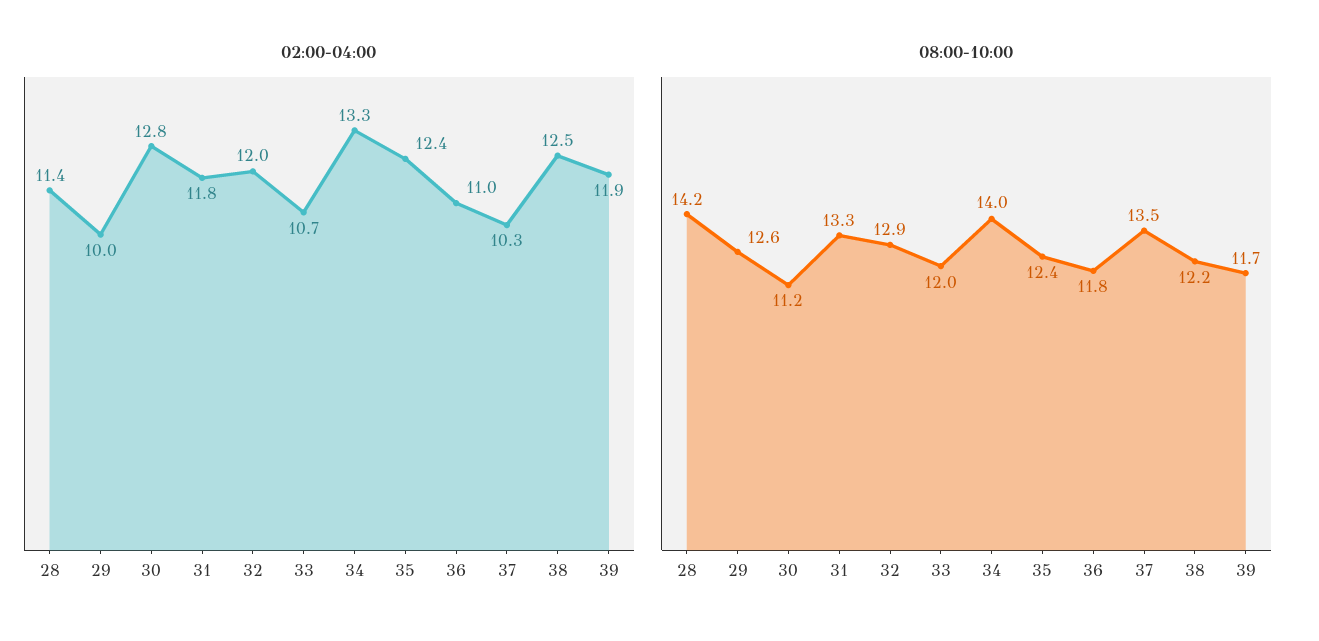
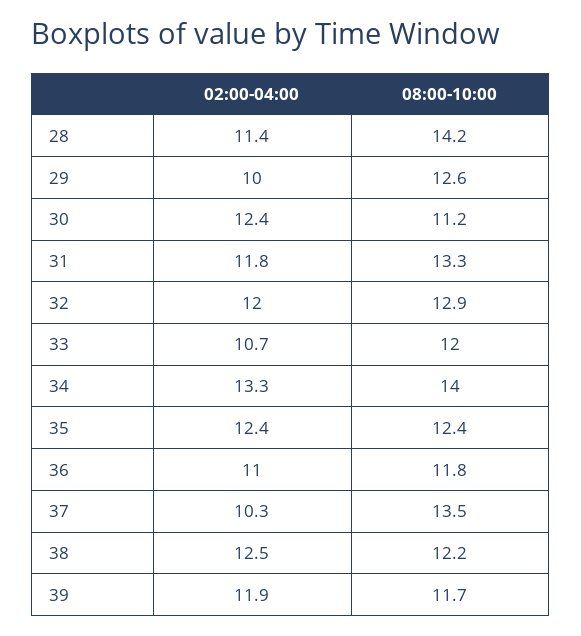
  {
    "02:00-04:00": {
      "28": 11.4,
      "29": 10,
-     "30": 12.8,
+     "30": 12.4,
      "31": 11.8,
      "32": 12,
      "33": 10.7,
      "34": 13.3,
      "35": 12.4,
      "36": 11,
      "37": 10.3,
      "38": 12.5,
      "39": 11.9
    },
    "08:00-10:00": {
      "28": 14.2,
      "29": 12.6,
      "30": 11.2,
      "31": 13.3,
      "32": 12.9,
      "33": 12,
      "34": 14,
      "35": 12.4,
      "36": 11.8,
      "37": 13.5,
      "38": 12.2,
      "39": 11.7
    }
  }

